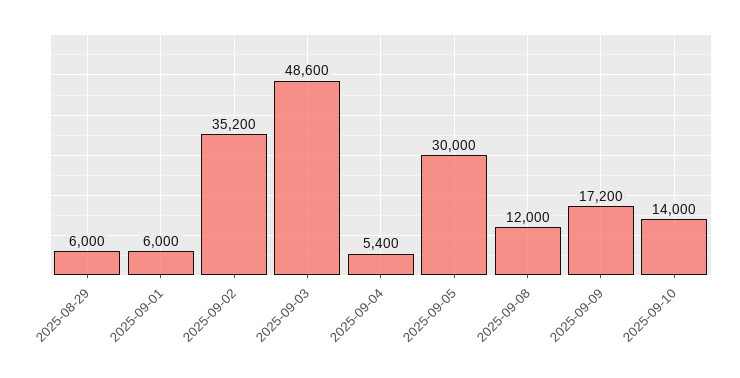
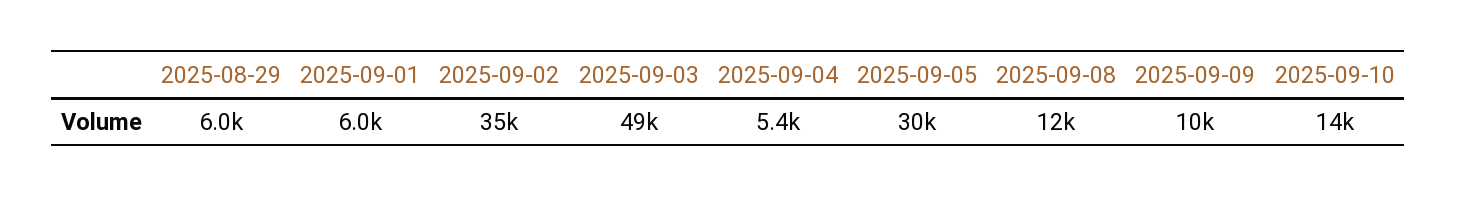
  {
    "2025-08-29": 6000,
    "2025-09-01": 6000,
    "2025-09-02": 35200,
    "2025-09-03": 48600,
    "2025-09-04": 5400,
    "2025-09-05": 30000,
    "2025-09-08": 12000,
-   "2025-09-09": 17200,
+   "2025-09-09": 10000,
    "2025-09-10": 14000
  }

